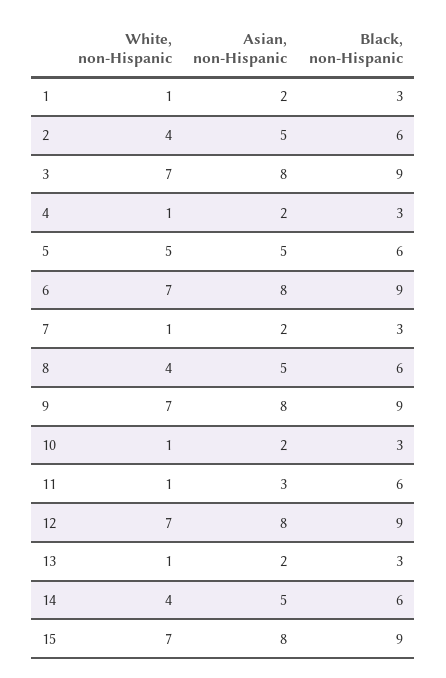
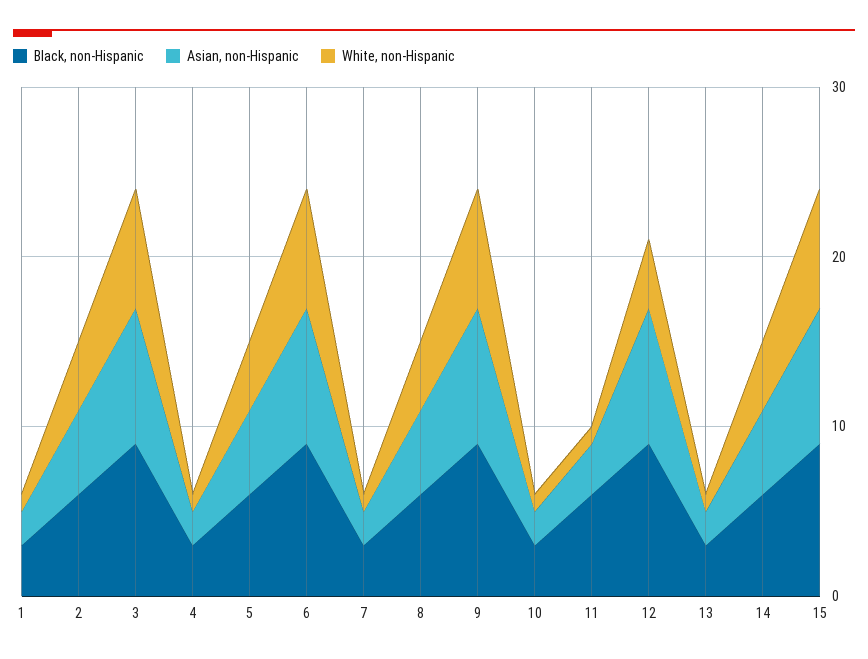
  {
    "White, non-Hispanic": {
      "1": 1,
      "2": 4,
      "3": 7,
      "4": 1,
-     "5": 5,
+     "5": 4,
      "6": 7,
      "7": 1,
      "8": 4,
      "9": 7,
      "10": 1,
      "11": 1,
-     "12": 7,
+     "12": 4,
      "13": 1,
      "14": 4,
      "15": 7
    },
    "Asian, non-Hispanic": {
      "1": 2,
      "2": 5,
      "3": 8,
      "4": 2,
      "5": 5,
      "6": 8,
      "7": 2,
      "8": 5,
      "9": 8,
      "10": 2,
      "11": 3,
      "12": 8,
      "13": 2,
      "14": 5,
      "15": 8
    },
    "Black, non-Hispanic": {
      "1": 3,
      "2": 6,
      "3": 9,
      "4": 3,
      "5": 6,
      "6": 9,
      "7": 3,
      "8": 6,
      "9": 9,
      "10": 3,
      "11": 6,
      "12": 9,
      "13": 3,
      "14": 6,
      "15": 9
    }
  }

